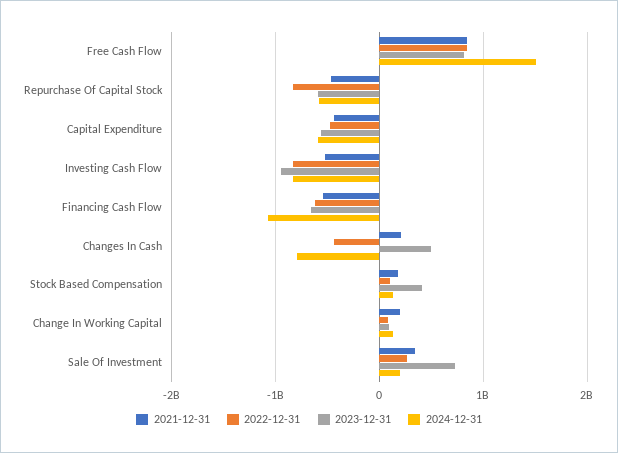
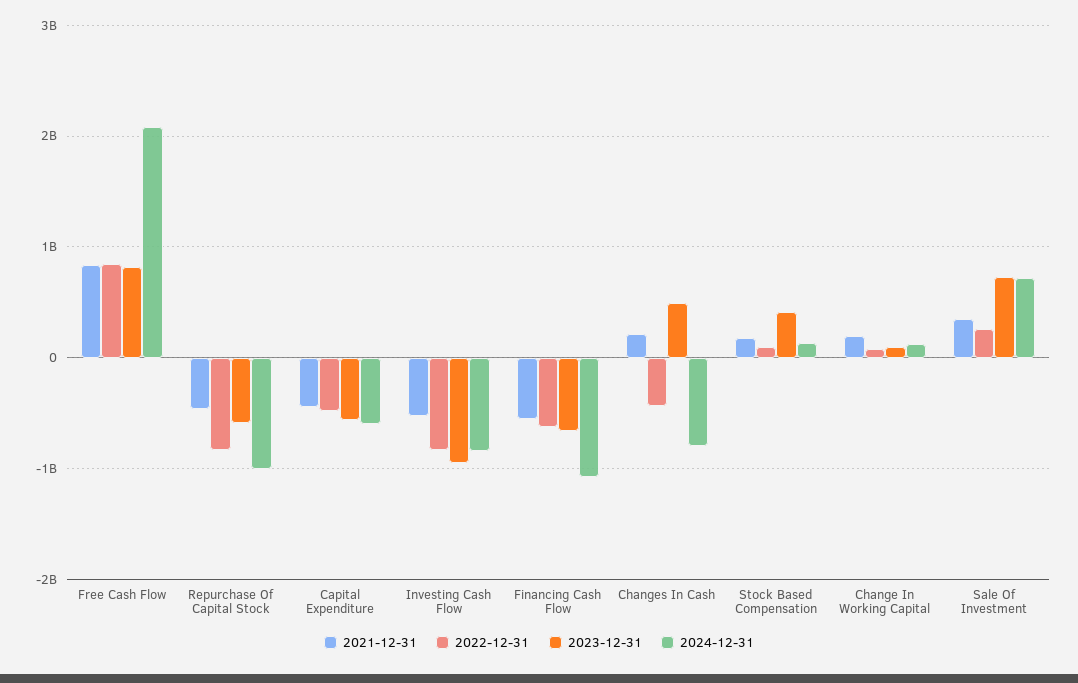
  {
    "2021-12-31": {
      "Free Cash Flow": 800000000,
      "Repurchase Of Capital Stock": -500000000,
      "Capital Expenditure": -400000000,
      "Investing Cash Flow": -500000000,
      "Financing Cash Flow": -500000000,
      "Changes In Cash": 200000000,
      "Stock Based Compensation": 200000000,
      "Change In Working Capital": 200000000,
      "Sale Of Investment": 300000000
    },
    "2022-12-31": {
      "Free Cash Flow": 800000000,
      "Repurchase Of Capital Stock": -800000000,
      "Capital Expenditure": -500000000,
      "Investing Cash Flow": -800000000,
      "Financing Cash Flow": -600000000,
      "Changes In Cash": -400000000,
      "Stock Based Compensation": 100000000,
      "Change In Working Capital": 100000000,
      "Sale Of Investment": 300000000
    },
    "2023-12-31": {
      "Free Cash Flow": 800000000,
      "Repurchase Of Capital Stock": -600000000,
      "Capital Expenditure": -600000000,
      "Investing Cash Flow": -900000000,
      "Financing Cash Flow": -700000000,
      "Changes In Cash": 500000000,
      "Stock Based Compensation": 400000000,
      "Change In Working Capital": 100000000,
      "Sale Of Investment": 700000000
    },
    "2024-12-31": {
-     "Free Cash Flow": 1500000000,
+     "Free Cash Flow": 2100000000,
-     "Repurchase Of Capital Stock": -600000000,
+     "Repurchase Of Capital Stock": -1000000000,
      "Capital Expenditure": -600000000,
      "Investing Cash Flow": -800000000,
      "Financing Cash Flow": -1100000000,
      "Changes In Cash": -800000000,
      "Stock Based Compensation": 100000000,
      "Change In Working Capital": 100000000,
-     "Sale Of Investment": 200000000
+     "Sale Of Investment": 700000000
    }
  }

